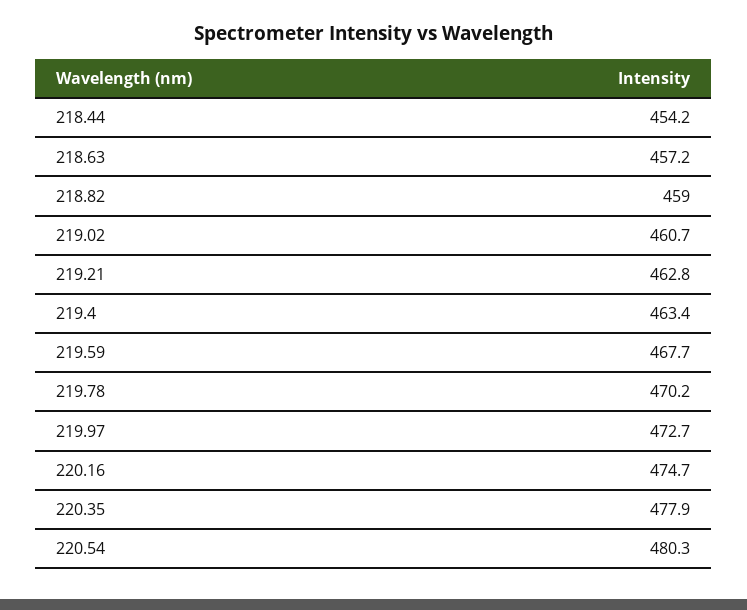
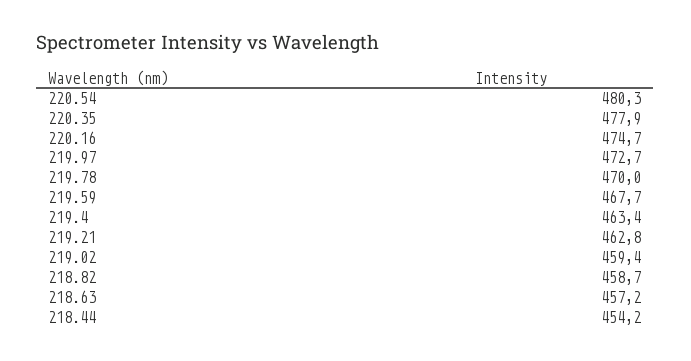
  {
    "218.44": 454.2,
    "218.63": 457.2,
-   "218.82": 459,
+   "218.82": 458.7,
-   "219.02": 460.7,
+   "219.02": 459.4,
    "219.21": 462.8,
    "219.4": 463.4,
    "219.59": 467.7,
-   "219.78": 470.2,
+   "219.78": 470,
    "219.97": 472.7,
    "220.16": 474.7,
    "220.35": 477.9,
    "220.54": 480.3
  }

